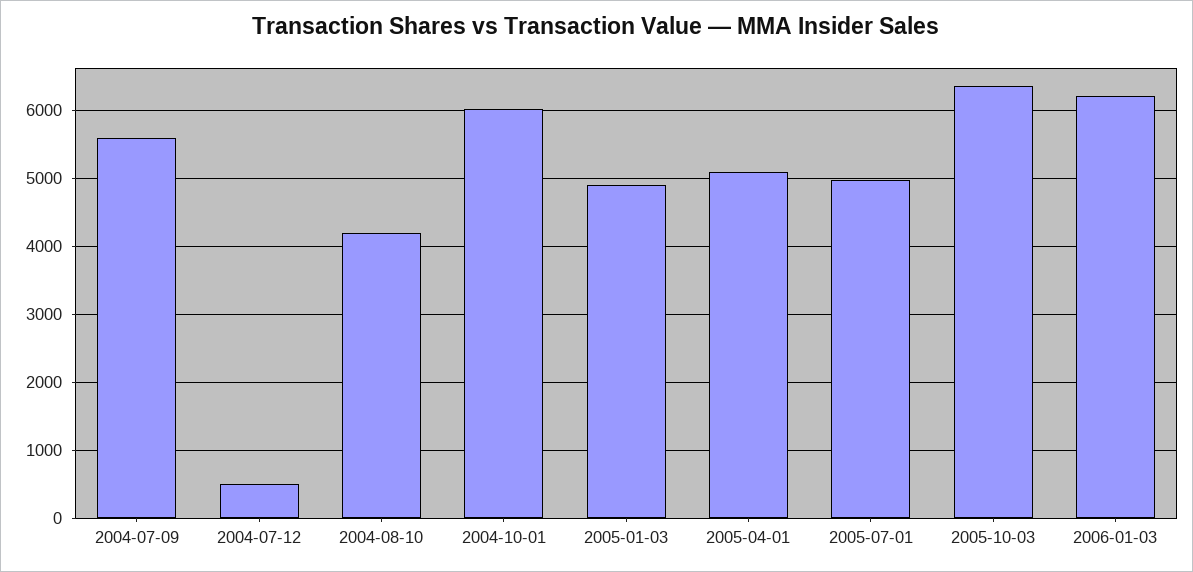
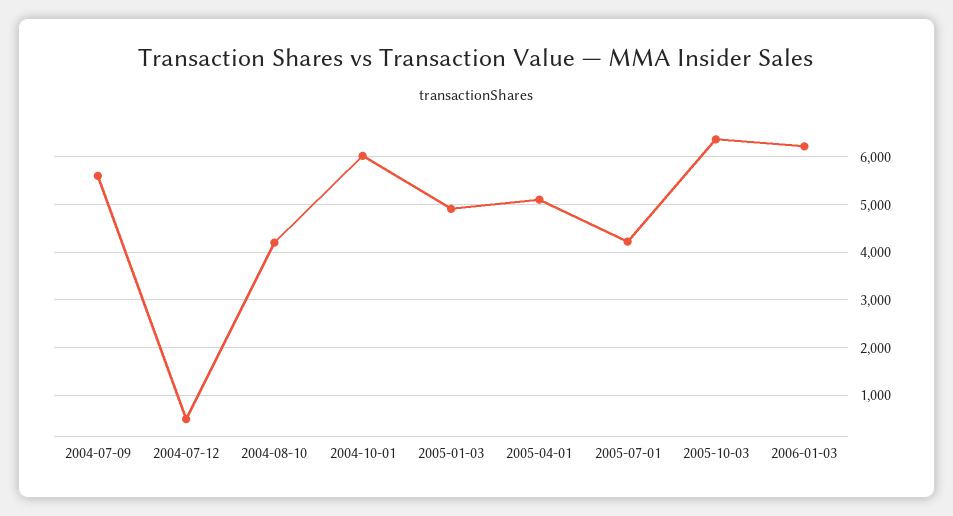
  {
    "2004-07-09": 5600,
    "2004-07-12": 500,
    "2004-08-10": 4200,
    "2004-10-01": 6000,
    "2005-01-03": 4900,
    "2005-04-01": 5100,
-   "2005-07-01": 5000,
+   "2005-07-01": 4200,
    "2005-10-03": 6400,
    "2006-01-03": 6200
  }

